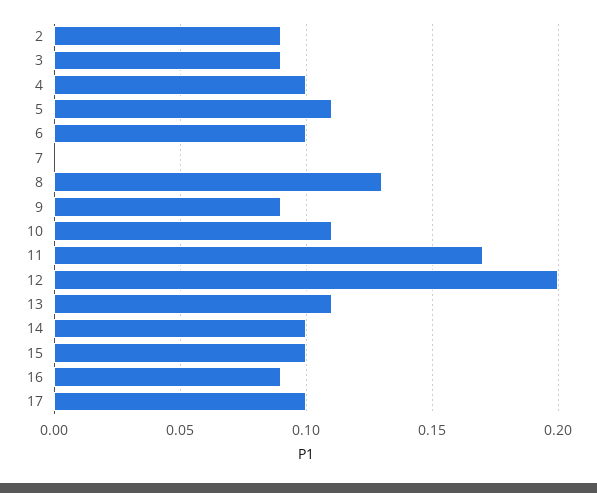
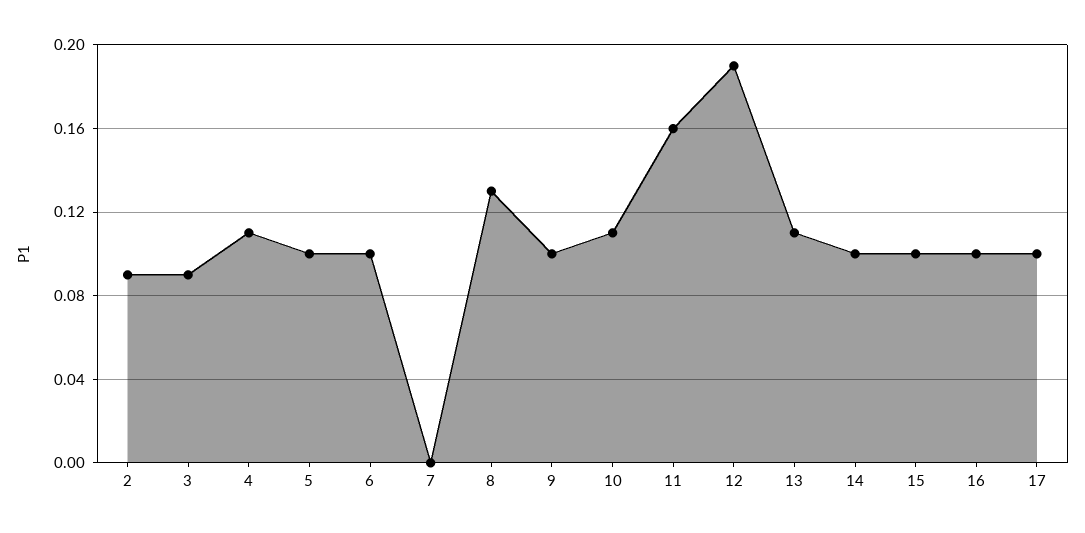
  {
    "2": 0.09,
    "3": 0.09,
-   "4": 0.1,
+   "4": 0.11,
-   "5": 0.11,
+   "5": 0.1,
    "6": 0.1,
    "7": 0,
    "8": 0.13,
-   "9": 0.09,
+   "9": 0.1,
    "10": 0.11,
-   "11": 0.17,
+   "11": 0.16,
-   "12": 0.2,
+   "12": 0.19,
    "13": 0.11,
    "14": 0.1,
    "15": 0.1,
-   "16": 0.09,
+   "16": 0.1,
    "17": 0.1
  }

